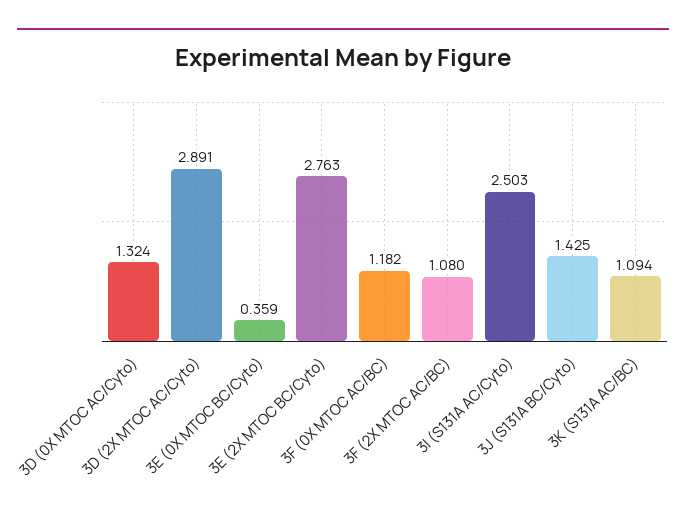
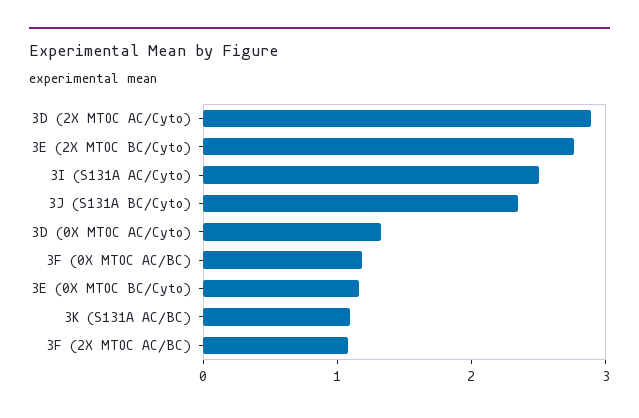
  {
    "3D (0X MTOC AC/Cyto)": 1.324,
    "3D (2X MTOC AC/Cyto)": 2.891,
-   "3E (0X MTOC BC/Cyto)": 0.359,
+   "3E (0X MTOC BC/Cyto)": 1.2,
    "3E (2X MTOC BC/Cyto)": 2.763,
    "3F (0X MTOC AC/BC)": 1.182,
    "3F (2X MTOC AC/BC)": 1.08,
    "3I (S131A AC/Cyto)": 2.503,
-   "3J (S131A BC/Cyto)": 1.425,
+   "3J (S131A BC/Cyto)": 2.4,
    "3K (S131A AC/BC)": 1.094
  }

